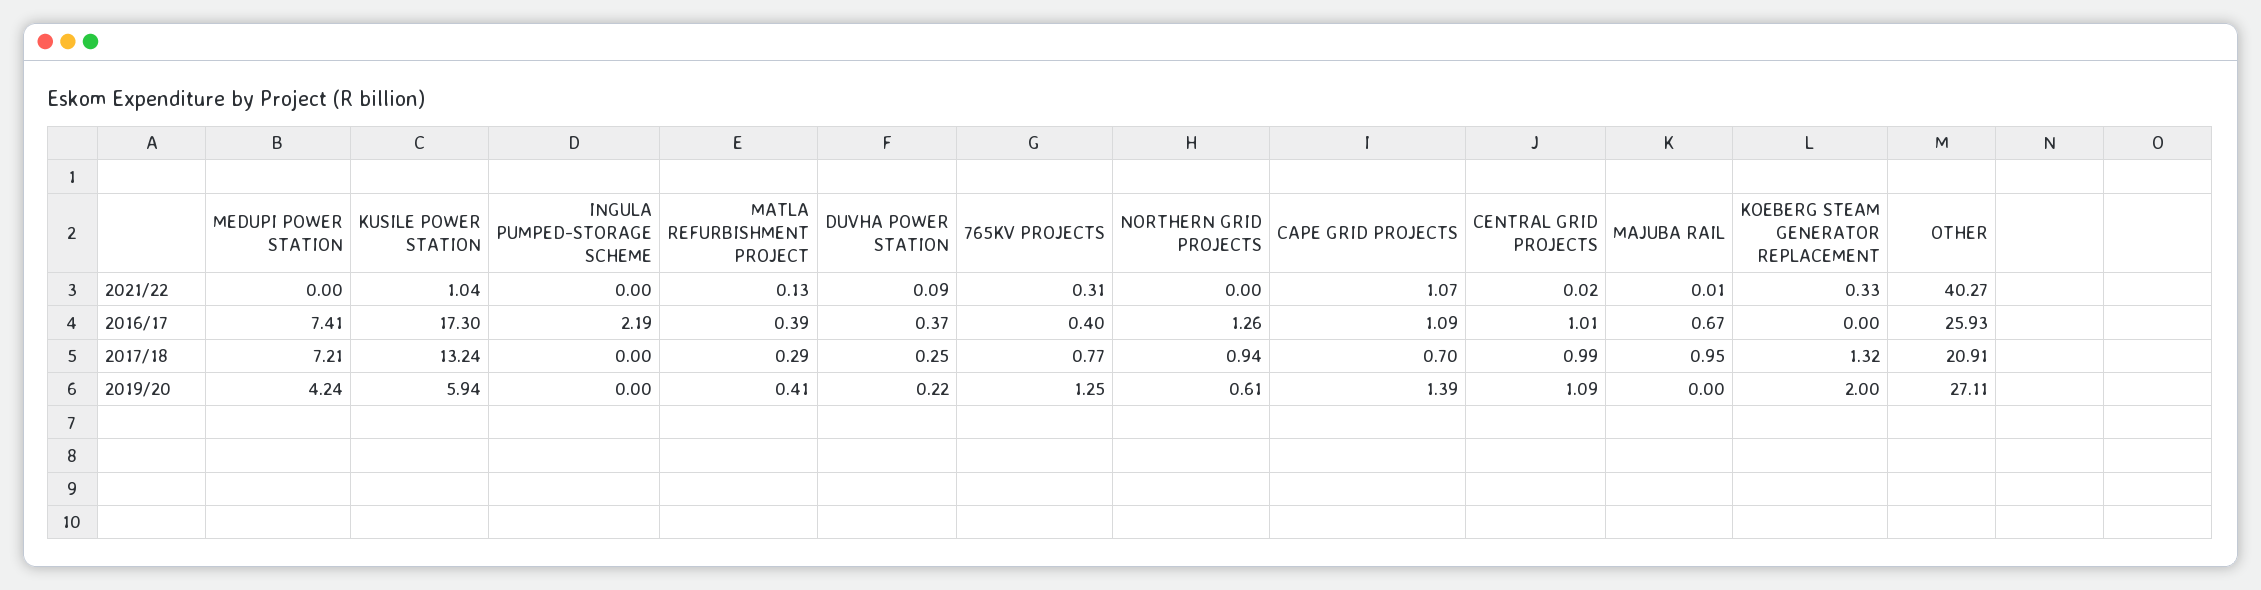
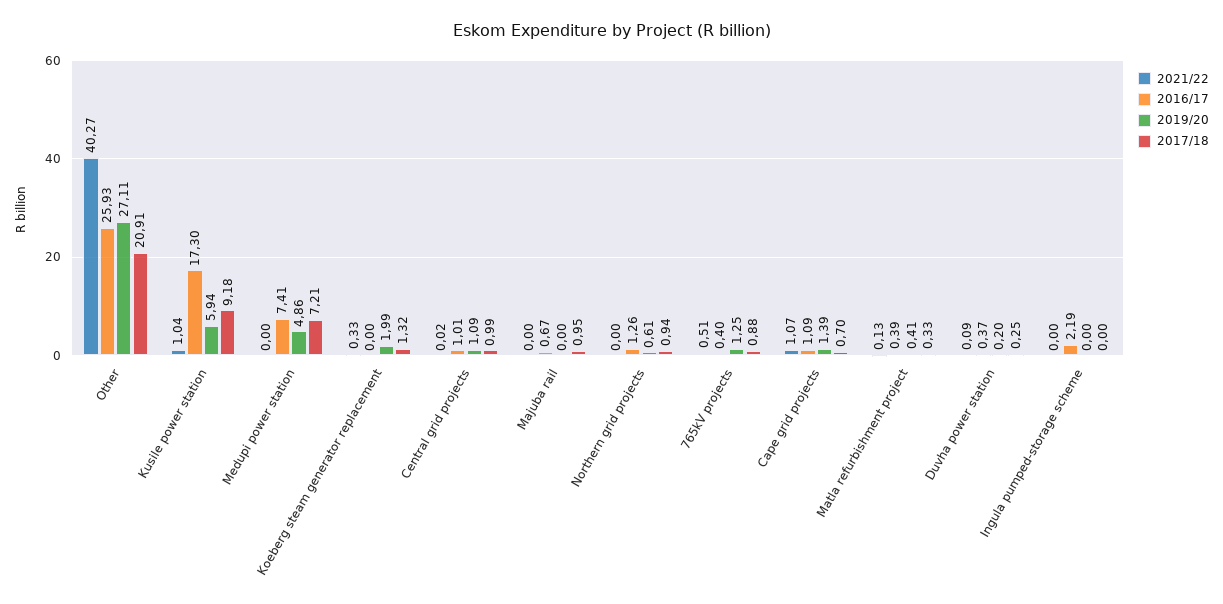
  {
    "2021/22": {
      "MEDUPI POWER STATION": 0,
      "KUSILE POWER STATION": 1.04,
      "INGULA PUMPED-STORAGE SCHEME": 0,
      "MATLA REFURBISHMENT PROJECT": 0.13,
      "DUVHA POWER STATION": 0.09,
-     "765KV PROJECTS": 0.31,
+     "765KV PROJECTS": 0.51,
      "NORTHERN GRID PROJECTS": 0,
      "CAPE GRID PROJECTS": 1.07,
      "CENTRAL GRID PROJECTS": 0.02,
-     "MAJUBA RAIL": 0.01,
+     "MAJUBA RAIL": 0,
      "KOEBERG STEAM GENERATOR REPLACEMENT": 0.33,
      "OTHER": 40.27
    },
    "2016/17": {
      "MEDUPI POWER STATION": 7.41,
      "KUSILE POWER STATION": 17.3,
      "INGULA PUMPED-STORAGE SCHEME": 2.19,
      "MATLA REFURBISHMENT PROJECT": 0.39,
      "DUVHA POWER STATION": 0.37,
      "765KV PROJECTS": 0.4,
      "NORTHERN GRID PROJECTS": 1.26,
      "CAPE GRID PROJECTS": 1.09,
      "CENTRAL GRID PROJECTS": 1.01,
      "MAJUBA RAIL": 0.67,
      "KOEBERG STEAM GENERATOR REPLACEMENT": 0,
      "OTHER": 25.93
    },
    "2017/18": {
      "MEDUPI POWER STATION": 7.21,
-     "KUSILE POWER STATION": 13.24,
+     "KUSILE POWER STATION": 9.18,
      "INGULA PUMPED-STORAGE SCHEME": 0,
-     "MATLA REFURBISHMENT PROJECT": 0.29,
+     "MATLA REFURBISHMENT PROJECT": 0.33,
      "DUVHA POWER STATION": 0.25,
-     "765KV PROJECTS": 0.77,
+     "765KV PROJECTS": 0.88,
      "NORTHERN GRID PROJECTS": 0.94,
      "CAPE GRID PROJECTS": 0.7,
      "CENTRAL GRID PROJECTS": 0.99,
      "MAJUBA RAIL": 0.95,
      "KOEBERG STEAM GENERATOR REPLACEMENT": 1.32,
      "OTHER": 20.91
    },
    "2019/20": {
-     "MEDUPI POWER STATION": 4.24,
+     "MEDUPI POWER STATION": 4.86,
      "KUSILE POWER STATION": 5.94,
      "INGULA PUMPED-STORAGE SCHEME": 0,
      "MATLA REFURBISHMENT PROJECT": 0.41,
-     "DUVHA POWER STATION": 0.22,
+     "DUVHA POWER STATION": 0.2,
      "765KV PROJECTS": 1.25,
      "NORTHERN GRID PROJECTS": 0.61,
      "CAPE GRID PROJECTS": 1.39,
      "CENTRAL GRID PROJECTS": 1.09,
      "MAJUBA RAIL": 0,
-     "KOEBERG STEAM GENERATOR REPLACEMENT": 2,
+     "KOEBERG STEAM GENERATOR REPLACEMENT": 1.99,
      "OTHER": 27.11
    }
  }

